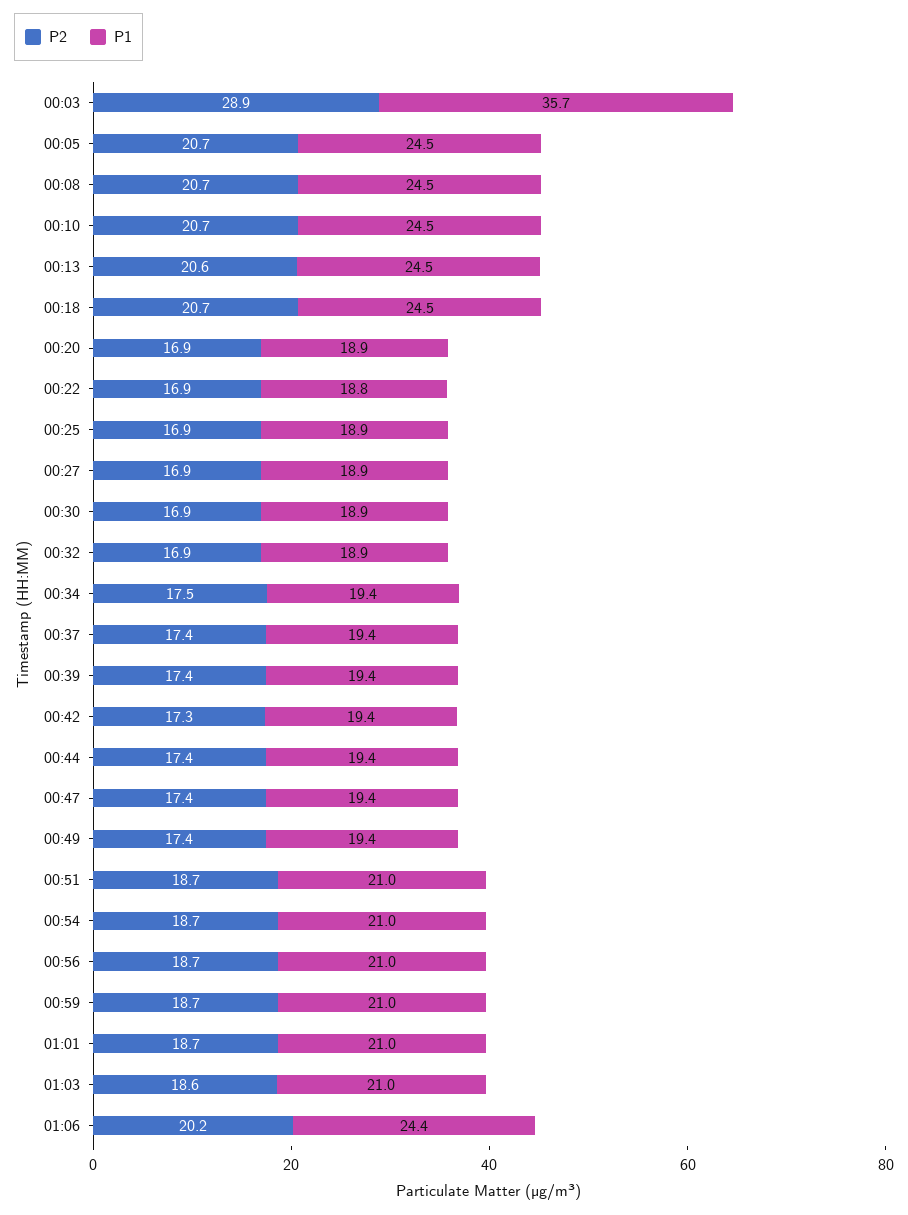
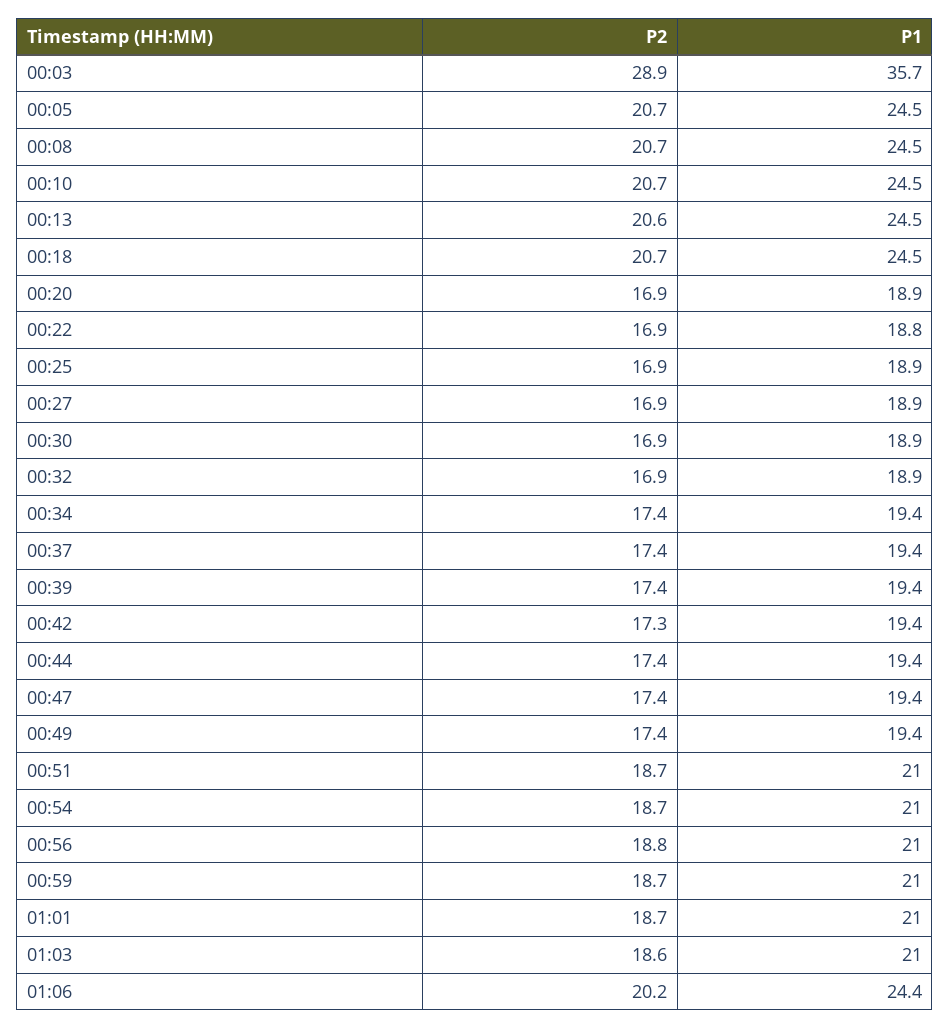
  {
    "P2": {
      "00:03": 28.9,
      "00:05": 20.7,
      "00:08": 20.7,
      "00:10": 20.7,
      "00:13": 20.6,
      "00:18": 20.7,
      "00:20": 16.9,
      "00:22": 16.9,
      "00:25": 16.9,
      "00:27": 16.9,
      "00:30": 16.9,
      "00:32": 16.9,
-     "00:34": 17.5,
+     "00:34": 17.4,
      "00:37": 17.4,
      "00:39": 17.4,
      "00:42": 17.3,
      "00:44": 17.4,
      "00:47": 17.4,
      "00:49": 17.4,
      "00:51": 18.7,
      "00:54": 18.7,
-     "00:56": 18.7,
+     "00:56": 18.8,
      "00:59": 18.7,
      "01:01": 18.7,
      "01:03": 18.6,
      "01:06": 20.2
    },
    "P1": {
      "00:03": 35.7,
      "00:05": 24.5,
      "00:08": 24.5,
      "00:10": 24.5,
      "00:13": 24.5,
      "00:18": 24.5,
      "00:20": 18.9,
      "00:22": 18.8,
      "00:25": 18.9,
      "00:27": 18.9,
      "00:30": 18.9,
      "00:32": 18.9,
      "00:34": 19.4,
      "00:37": 19.4,
      "00:39": 19.4,
      "00:42": 19.4,
      "00:44": 19.4,
      "00:47": 19.4,
      "00:49": 19.4,
      "00:51": 21,
      "00:54": 21,
      "00:56": 21,
      "00:59": 21,
      "01:01": 21,
      "01:03": 21,
      "01:06": 24.4
    }
  }

